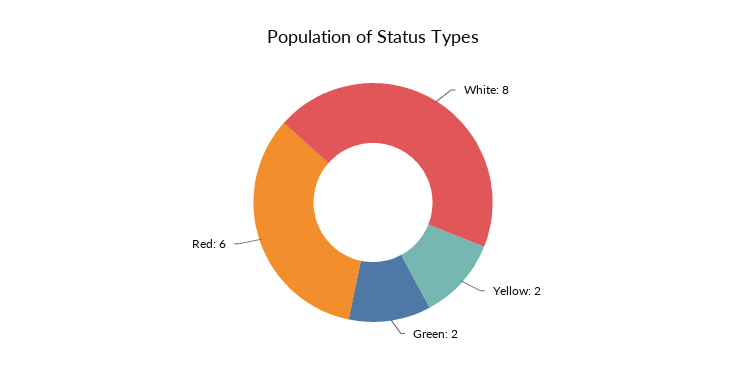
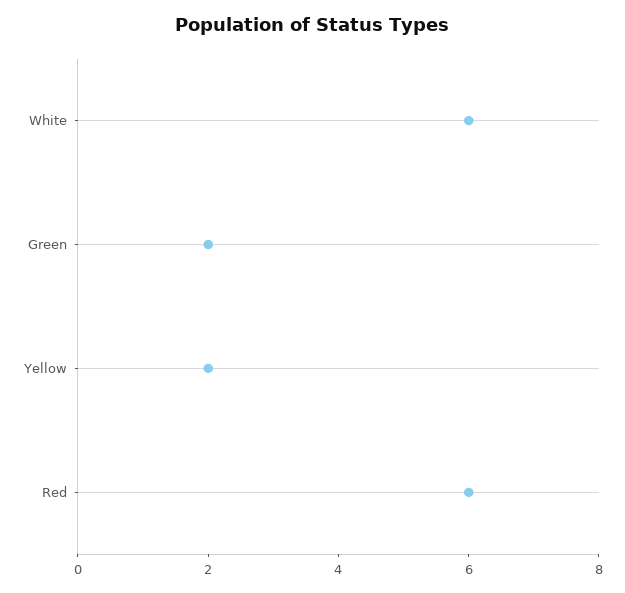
  {
-   "White": 8,
+   "White": 6,
    "Yellow": 2,
    "Green": 2,
    "Red": 6
  }

